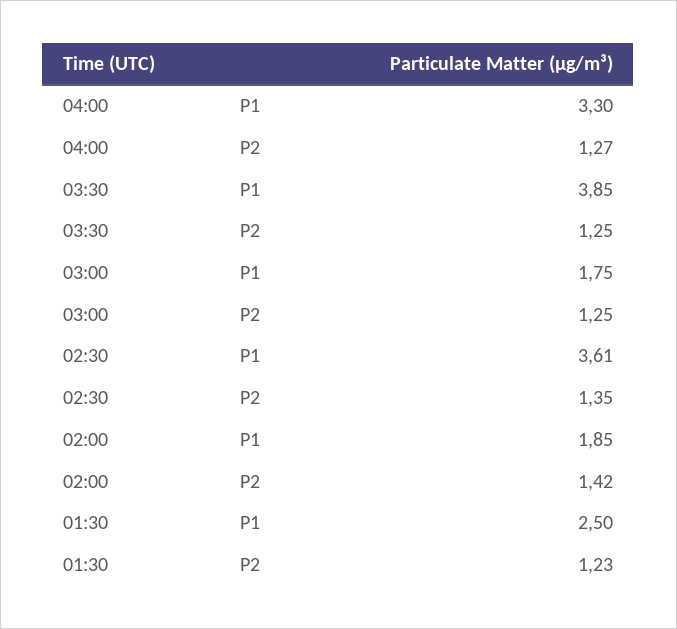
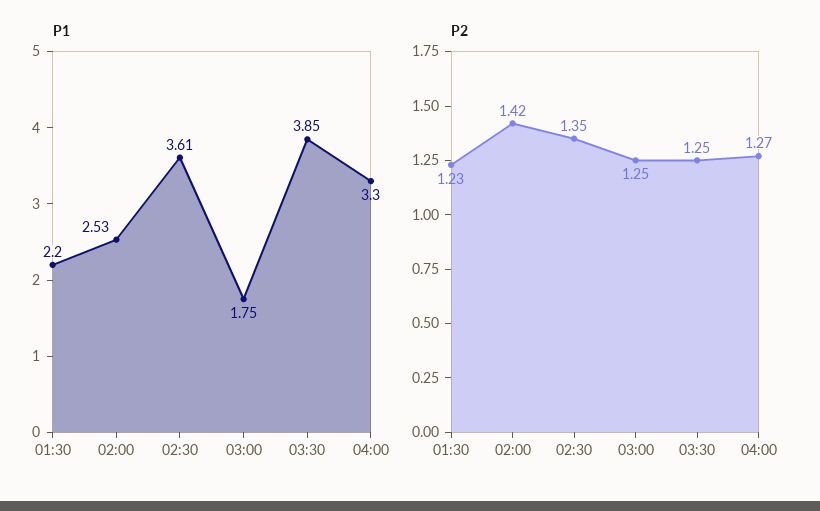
  {
    "P1": {
      "04:00": 3.3,
      "03:30": 3.85,
      "03:00": 1.75,
      "02:30": 3.61,
-     "02:00": 1.85,
+     "02:00": 2.53,
-     "01:30": 2.5
+     "01:30": 2.2
    },
    "P2": {
      "04:00": 1.27,
      "03:30": 1.25,
      "03:00": 1.25,
      "02:30": 1.35,
      "02:00": 1.42,
      "01:30": 1.23
    }
  }

